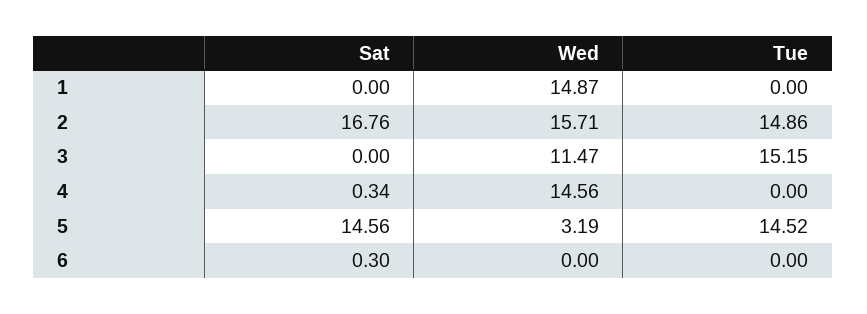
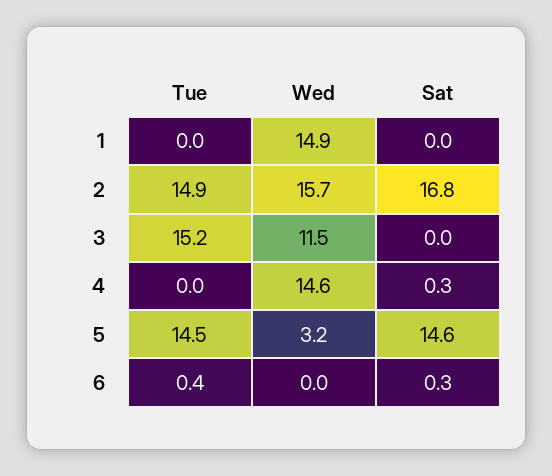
  {
    "Sat": {
      "1": 0,
      "2": 16.76,
      "3": 0,
      "4": 0.34,
      "5": 14.56,
      "6": 0.3
    },
    "Wed": {
      "1": 14.87,
      "2": 15.71,
      "3": 11.47,
      "4": 14.56,
      "5": 3.19,
      "6": 0
    },
    "Tue": {
      "1": 0,
      "2": 14.86,
      "3": 15.15,
      "4": 0,
      "5": 14.52,
-     "6": 0
+     "6": 0.4
    }
  }

